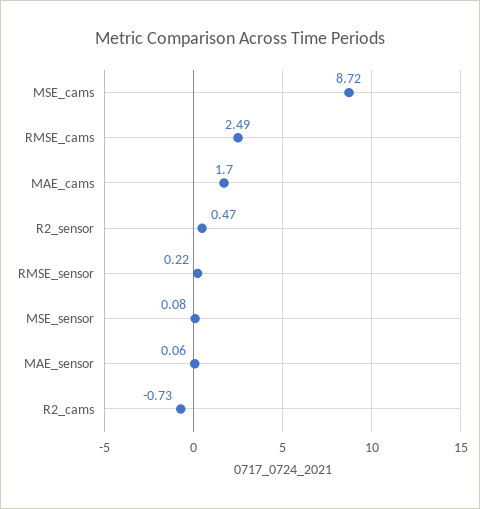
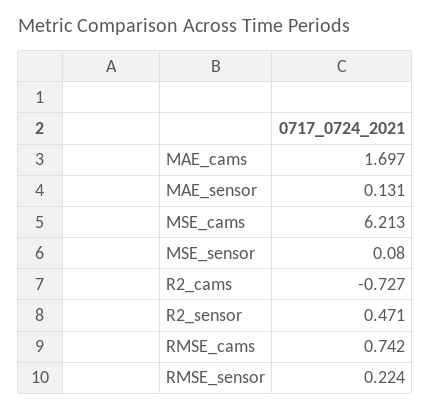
  {
-   "MSE_cams": 8.72,
+   "MSE_cams": 6.213,
-   "RMSE_cams": 2.49,
+   "RMSE_cams": 0.742,
    "MAE_cams": 1.697,
    "R2_sensor": 0.471,
    "RMSE_sensor": 0.224,
    "MSE_sensor": 0.08,
-   "MAE_sensor": 0.06,
+   "MAE_sensor": 0.131,
    "R2_cams": -0.727
  }

